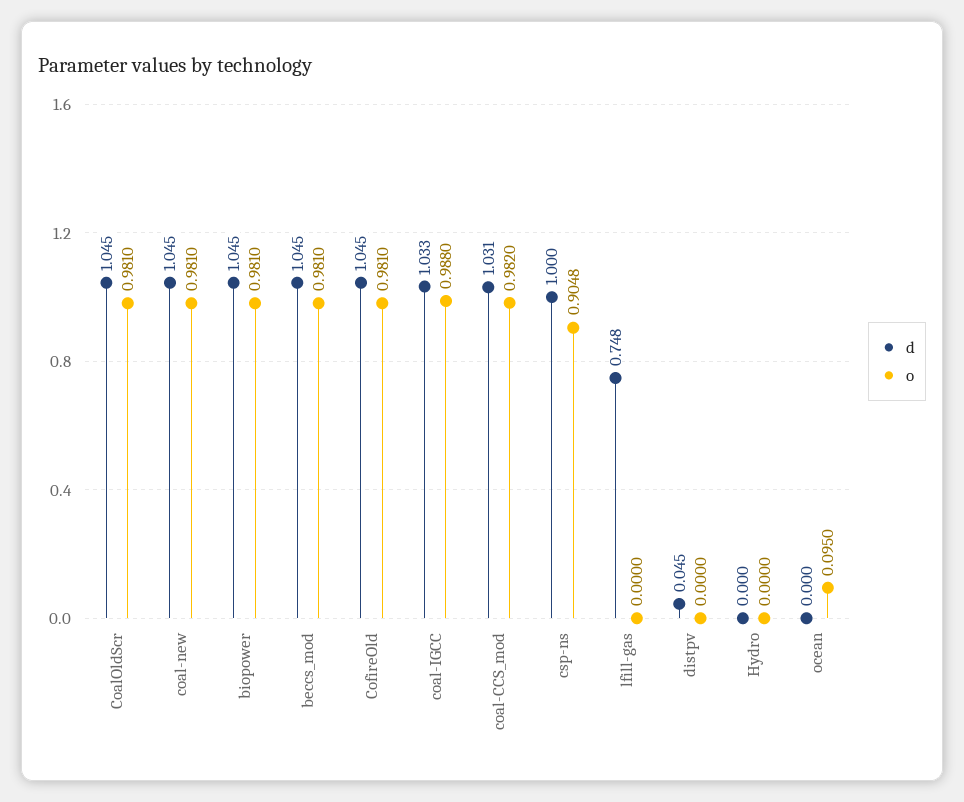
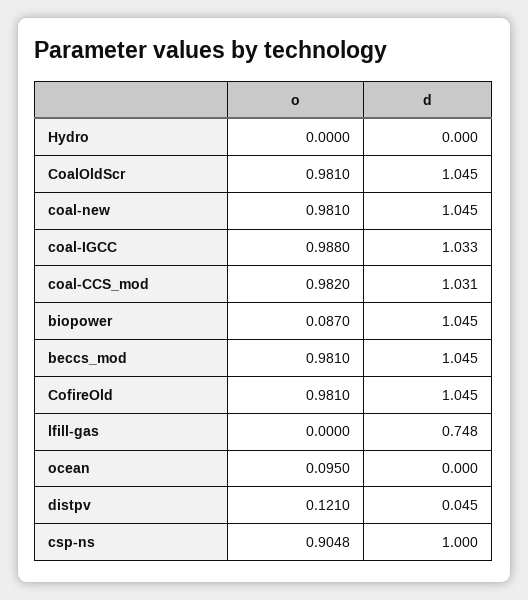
  {
    "d": {
      "CoalOldScr": 1.045,
      "coal-new": 1.045,
      "biopower": 1.045,
      "beccs_mod": 1.045,
      "CofireOld": 1.045,
      "coal-IGCC": 1.033,
      "coal-CCS_mod": 1.031,
      "csp-ns": 1,
      "lfill-gas": 0.748,
      "distpv": 0.045,
      "Hydro": 0,
      "ocean": 0
    },
    "o": {
      "CoalOldScr": 0.981,
      "coal-new": 0.981,
-     "biopower": 0.981,
+     "biopower": 0.087,
      "beccs_mod": 0.981,
      "CofireOld": 0.981,
      "coal-IGCC": 0.988,
      "coal-CCS_mod": 0.982,
      "csp-ns": 0.9048,
      "lfill-gas": 0,
-     "distpv": 0,
+     "distpv": 0.121,
      "Hydro": 0,
      "ocean": 0.095
    }
  }

